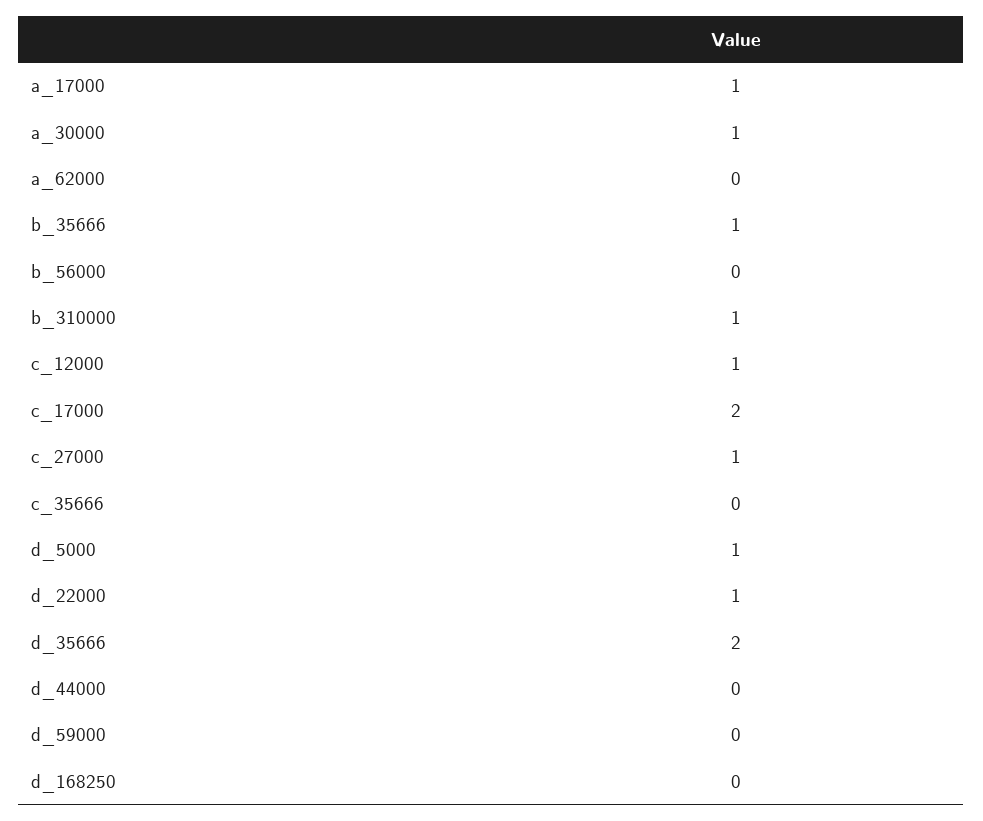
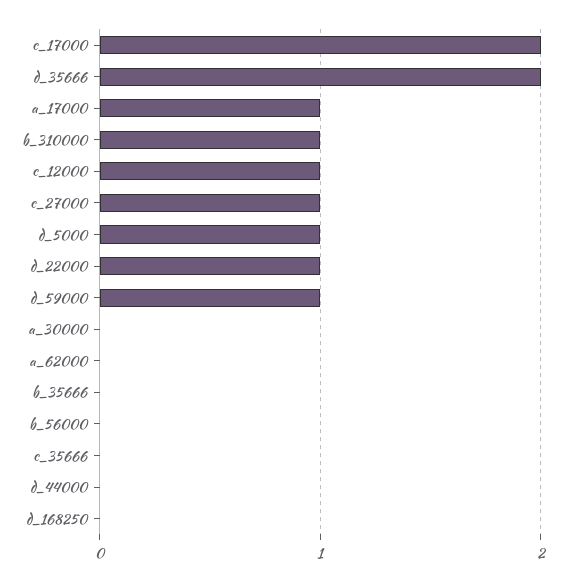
  {
    "a_17000": 1,
-   "a_30000": 1,
+   "a_30000": 0,
    "a_62000": 0,
-   "b_35666": 1,
+   "b_35666": 0,
    "b_56000": 0,
    "b_310000": 1,
    "c_12000": 1,
    "c_17000": 2,
    "c_27000": 1,
    "c_35666": 0,
    "d_5000": 1,
    "d_22000": 1,
    "d_35666": 2,
    "d_44000": 0,
-   "d_59000": 0,
+   "d_59000": 1,
    "d_168250": 0
  }

